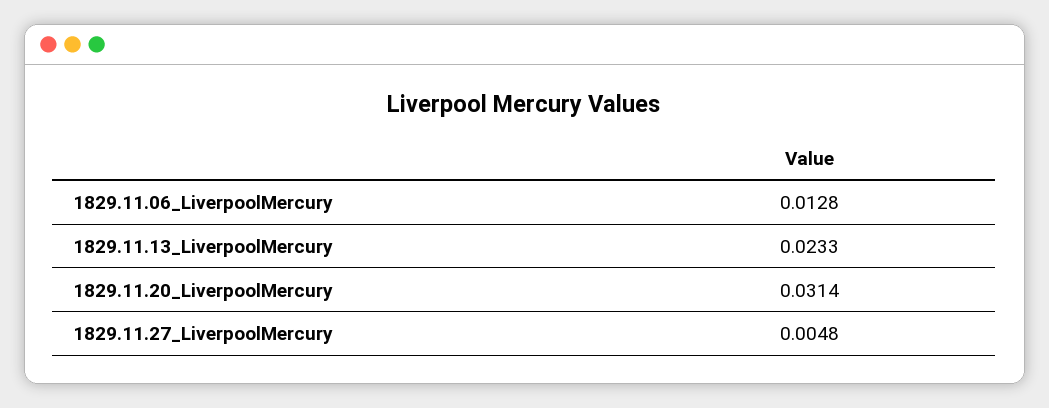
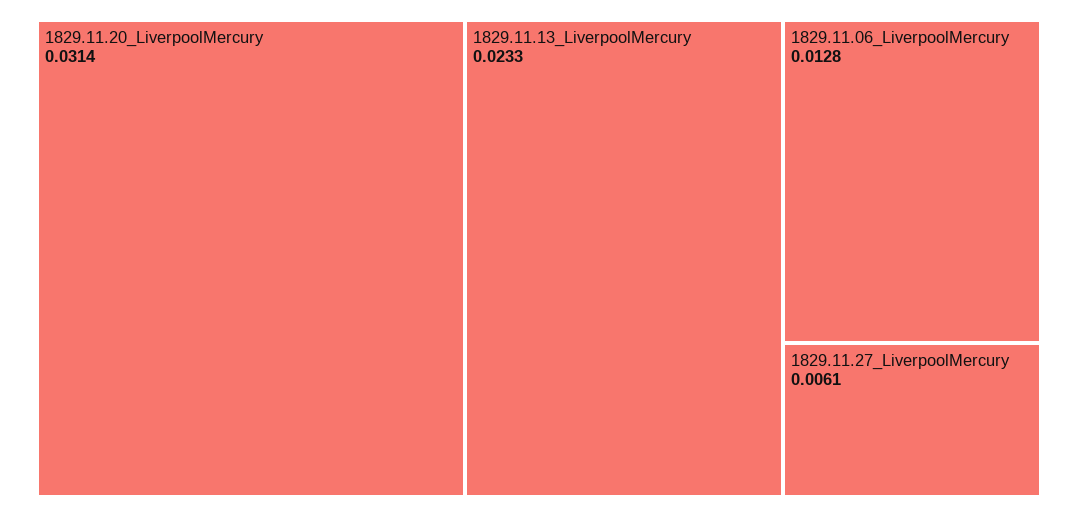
  {
    "1829.11.06_LiverpoolMercury": 0.0128,
    "1829.11.13_LiverpoolMercury": 0.0233,
    "1829.11.20_LiverpoolMercury": 0.0314,
-   "1829.11.27_LiverpoolMercury": 0.0048
+   "1829.11.27_LiverpoolMercury": 0.0061
  }

